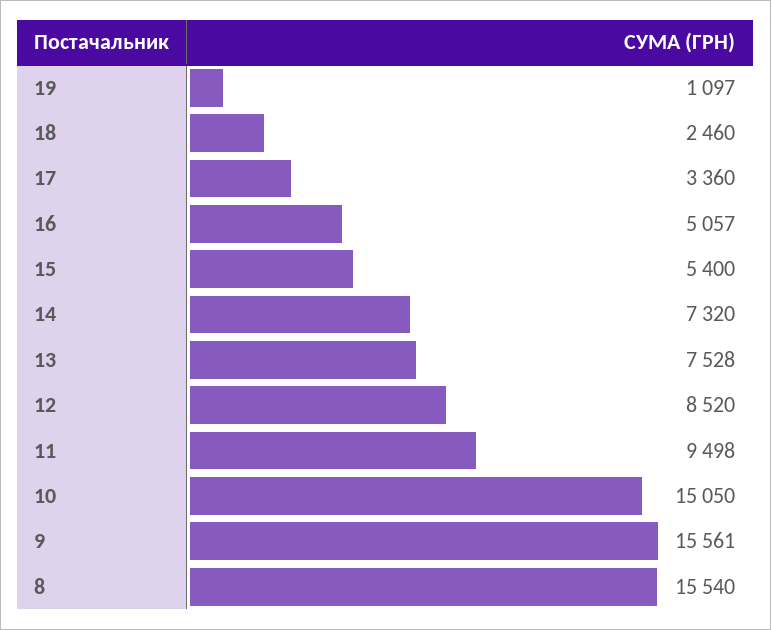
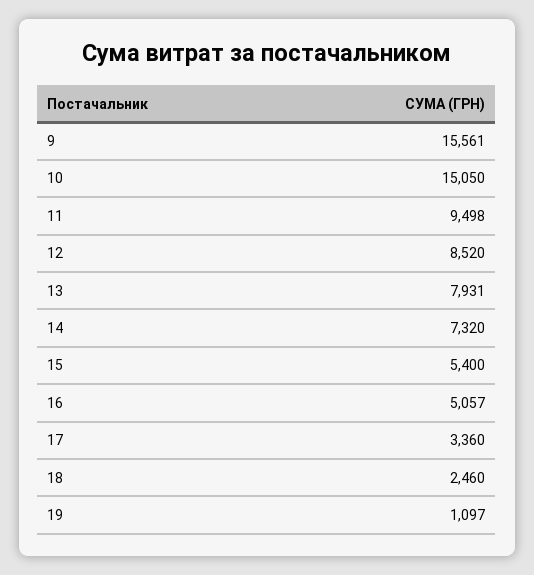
  {
    "19": 1097,
    "18": 2460,
    "17": 3360,
    "16": 5057,
    "15": 5400,
    "14": 7320,
-   "13": 7528,
+   "13": 7931,
    "12": 8520,
    "11": 9498,
    "10": 15050,
-   "9": 15561,
+   "9": 15561
-   "8": 15540
  }

